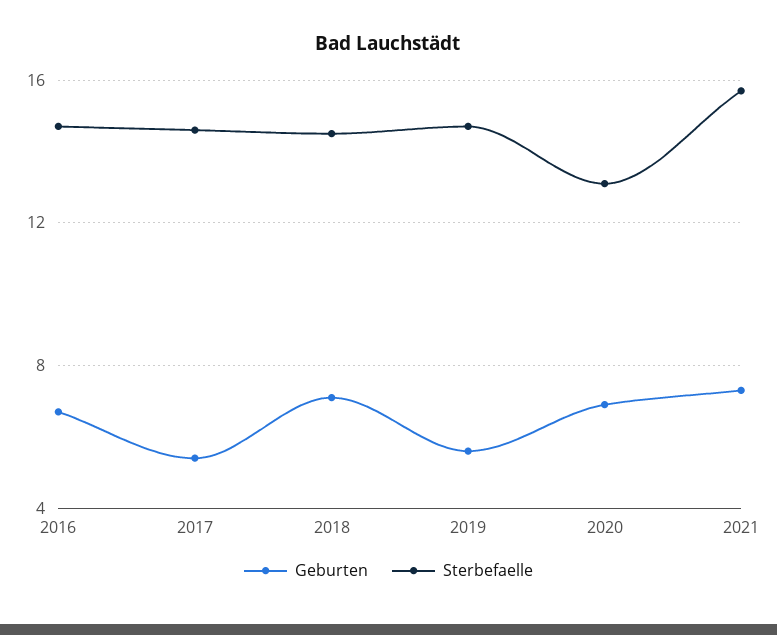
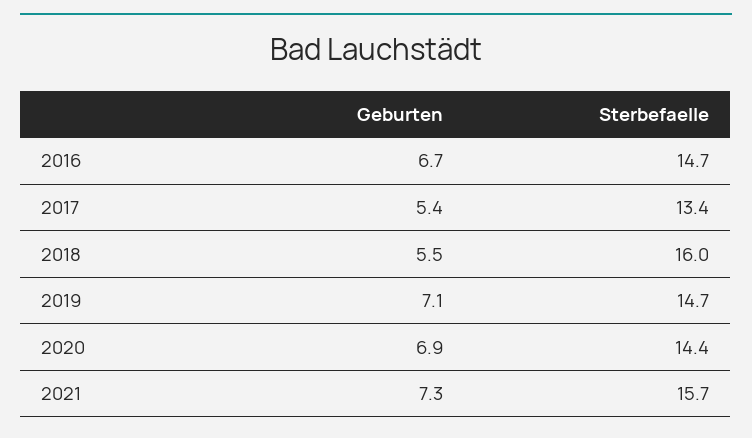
  {
    "Geburten": {
      "2016": 6.7,
      "2017": 5.4,
-     "2018": 7,
+     "2018": 5.5,
-     "2019": 5.5,
+     "2019": 7.1,
      "2020": 6.9,
      "2021": 7.3
    },
    "Sterbefaelle": {
      "2016": 14.7,
-     "2017": 14.5,
+     "2017": 13.4,
-     "2018": 14.5,
+     "2018": 16,
      "2019": 14.7,
-     "2020": 13,
+     "2020": 14.4,
      "2021": 15.7
    }
  }

